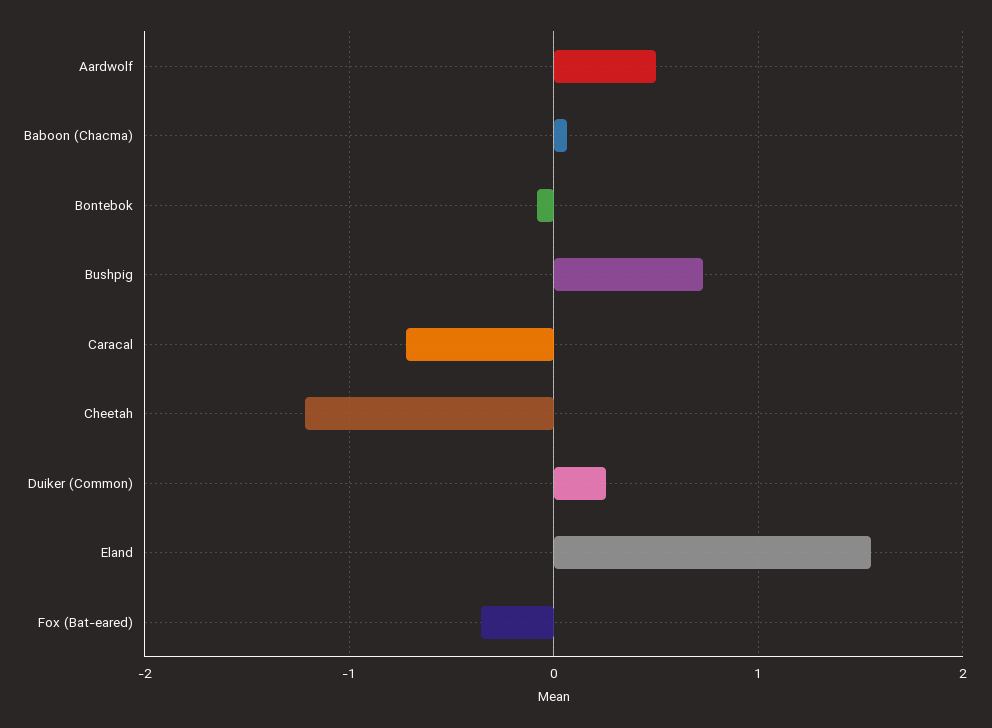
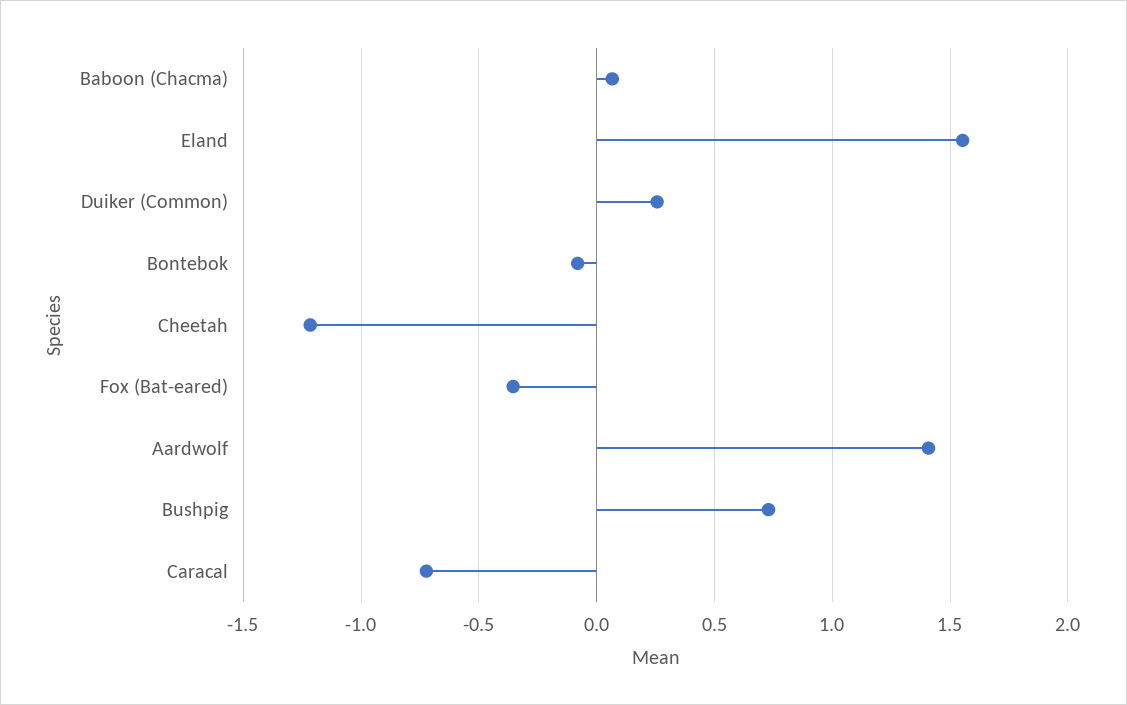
  {
-   "Aardwolf": 0.5,
+   "Aardwolf": 1.4,
    "Baboon (Chacma)": 0.05,
    "Bontebok": -0.1,
    "Bushpig": 0.75,
    "Caracal": -0.7,
    "Cheetah": -1.2,
    "Duiker (Common)": 0.25,
    "Eland": 1.55,
    "Fox (Bat-eared)": -0.35
  }

